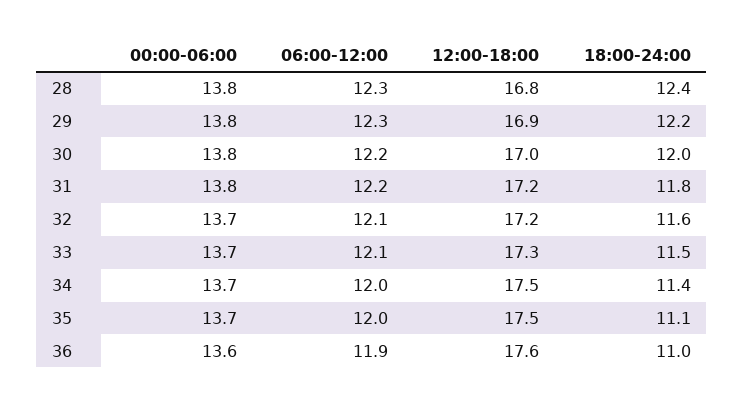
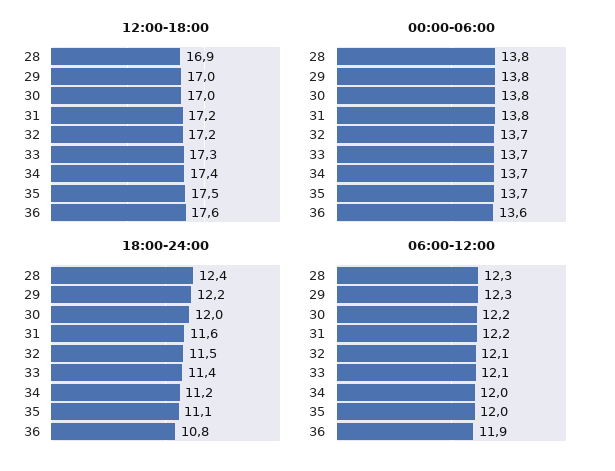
  {
    "00:00-06:00": {
      "28": 13.8,
      "29": 13.8,
      "30": 13.8,
      "31": 13.8,
      "32": 13.7,
      "33": 13.7,
      "34": 13.7,
      "35": 13.7,
      "36": 13.6
    },
    "06:00-12:00": {
      "28": 12.3,
      "29": 12.3,
      "30": 12.2,
      "31": 12.2,
      "32": 12.1,
      "33": 12.1,
      "34": 12,
      "35": 12,
      "36": 11.9
    },
    "12:00-18:00": {
-     "28": 16.8,
+     "28": 16.9,
-     "29": 16.9,
+     "29": 17,
      "30": 17,
      "31": 17.2,
      "32": 17.2,
      "33": 17.3,
-     "34": 17.5,
+     "34": 17.4,
      "35": 17.5,
      "36": 17.6
    },
    "18:00-24:00": {
      "28": 12.4,
      "29": 12.2,
      "30": 12,
-     "31": 11.8,
+     "31": 11.6,
-     "32": 11.6,
+     "32": 11.5,
-     "33": 11.5,
+     "33": 11.4,
-     "34": 11.4,
+     "34": 11.2,
      "35": 11.1,
-     "36": 11
+     "36": 10.8
    }
  }

